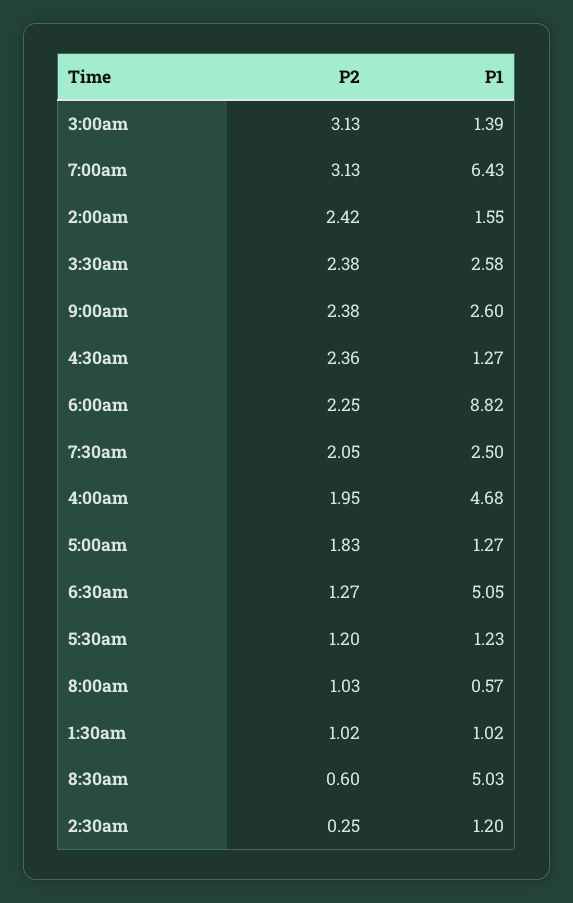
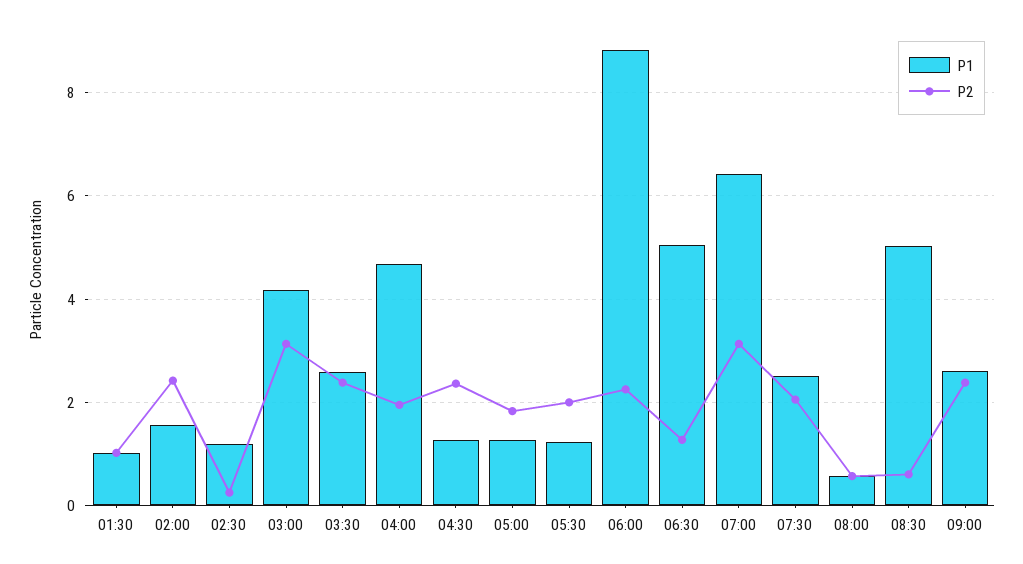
  {
    "P2": {
      "3:00am": 3.13,
      "7:00am": 3.13,
      "2:00am": 2.42,
      "3:30am": 2.38,
      "9:00am": 2.38,
      "4:30am": 2.36,
      "6:00am": 2.25,
      "7:30am": 2.05,
      "4:00am": 1.95,
      "5:00am": 1.83,
      "6:30am": 1.27,
-     "5:30am": 1.2,
+     "5:30am": 2,
-     "8:00am": 1.03,
+     "8:00am": 0.6,
      "1:30am": 1.02,
      "8:30am": 0.6,
      "2:30am": 0.25
    },
    "P1": {
-     "3:00am": 1.39,
+     "3:00am": 4.2,
      "7:00am": 6.43,
      "2:00am": 1.55,
      "3:30am": 2.58,
      "9:00am": 2.6,
      "4:30am": 1.27,
      "6:00am": 8.82,
      "7:30am": 2.5,
      "4:00am": 4.68,
      "5:00am": 1.27,
      "6:30am": 5.05,
      "5:30am": 1.23,
      "8:00am": 0.57,
      "1:30am": 1.02,
      "8:30am": 5.03,
      "2:30am": 1.2
    }
  }

